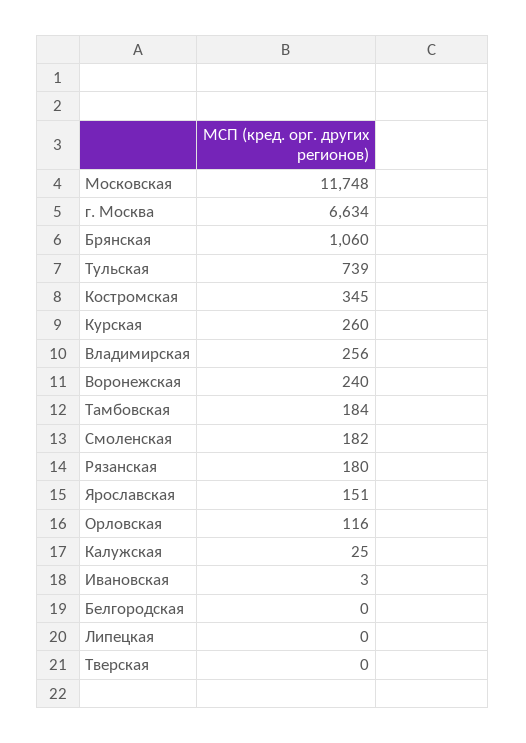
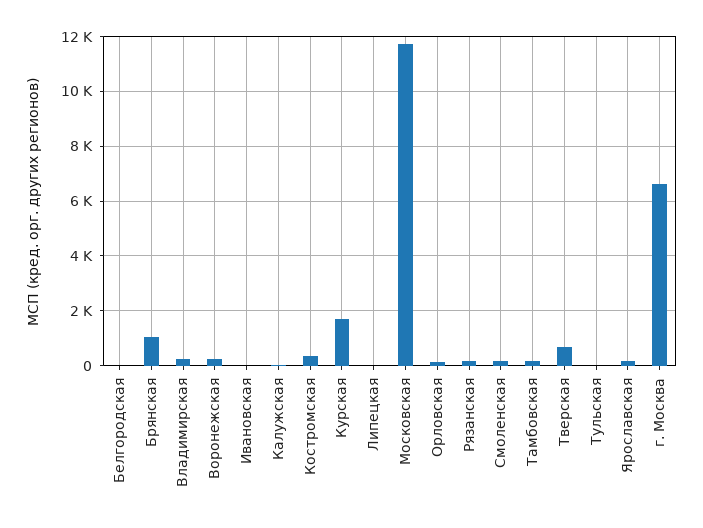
  {
    "Московская": 11748,
    "г. Москва": 6634,
    "Брянская": 1060,
-   "Тульская": 739,
+   "Тульская": 0,
    "Костромская": 345,
-   "Курская": 260,
+   "Курская": 1750,
    "Владимирская": 256,
    "Воронежская": 240,
    "Тамбовская": 184,
    "Смоленская": 182,
    "Рязанская": 180,
    "Ярославская": 151,
    "Орловская": 116,
    "Калужская": 25,
    "Ивановская": 3,
    "Белгородская": 0,
    "Липецкая": 0,
-   "Тверская": 0
+   "Тверская": 750
  }

